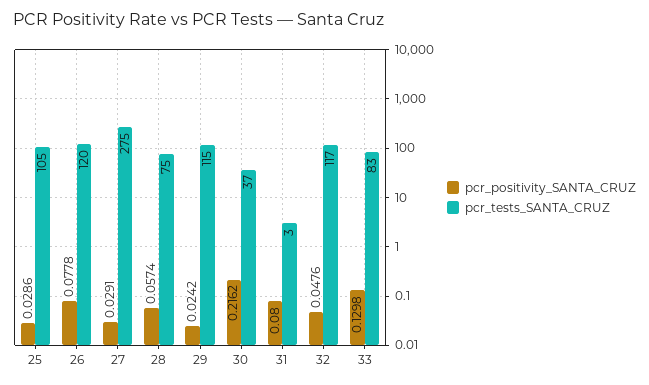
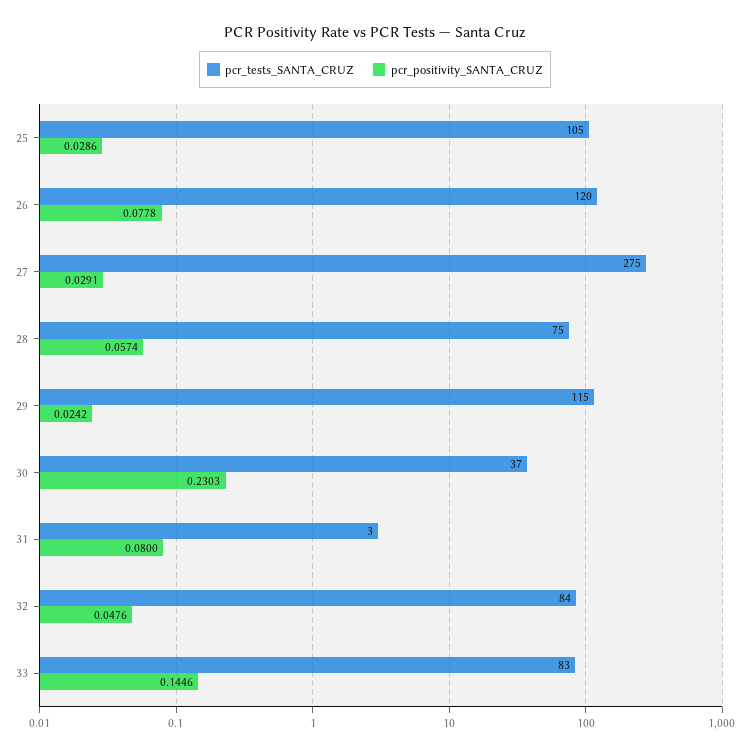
  {
    "pcr_positivity_SANTA_CRUZ": {
      "25": 0.0286,
      "26": 0.0778,
      "27": 0.0291,
      "28": 0.0574,
      "29": 0.0242,
-     "30": 0.2162,
+     "30": 0.2303,
      "31": 0.08,
      "32": 0.0476,
-     "33": 0.1298
+     "33": 0.1446
    },
    "pcr_tests_SANTA_CRUZ": {
      "25": 105,
      "26": 120,
      "27": 275,
      "28": 75,
      "29": 115,
      "30": 37,
      "31": 3,
-     "32": 117,
+     "32": 84,
      "33": 83
    }
  }

